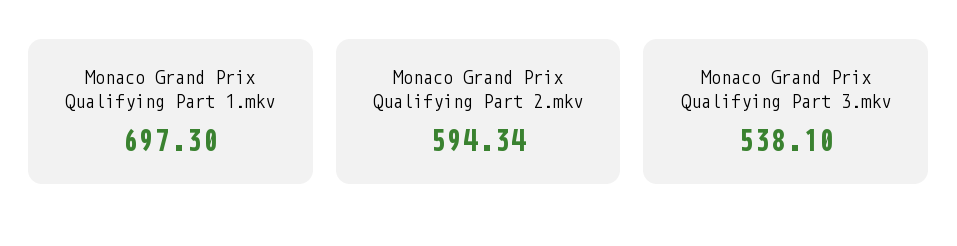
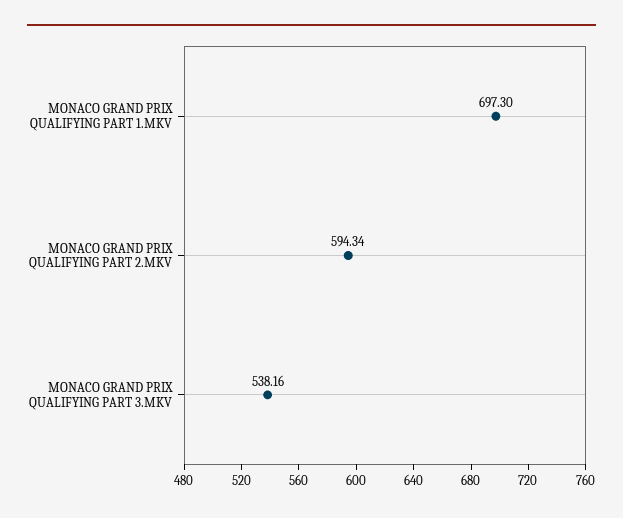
  {
    "Monaco Grand Prix Qualifying Part 1.mkv": 697.3,
    "Monaco Grand Prix Qualifying Part 2.mkv": 594.34,
-   "Monaco Grand Prix Qualifying Part 3.mkv": 538.1
+   "Monaco Grand Prix Qualifying Part 3.mkv": 538.16
  }

